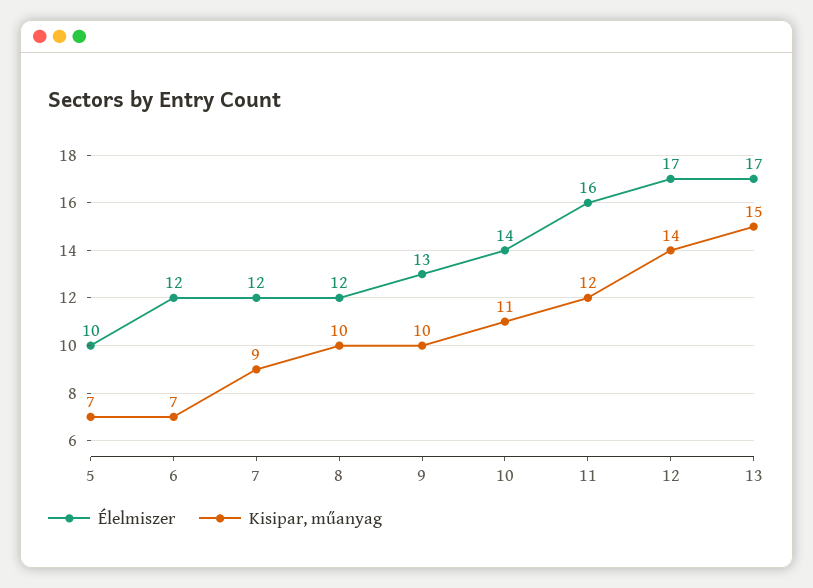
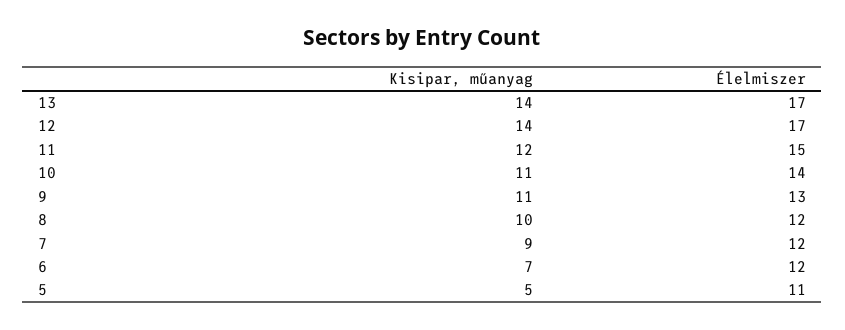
  {
    "Élelmiszer": {
-     "5": 10,
+     "5": 11,
      "6": 12,
      "7": 12,
      "8": 12,
      "9": 13,
      "10": 14,
-     "11": 16,
+     "11": 15,
      "12": 17,
      "13": 17
    },
    "Kisipar, műanyag": {
-     "5": 7,
+     "5": 5,
      "6": 7,
      "7": 9,
      "8": 10,
-     "9": 10,
+     "9": 11,
      "10": 11,
      "11": 12,
      "12": 14,
-     "13": 15
+     "13": 14
    }
  }

